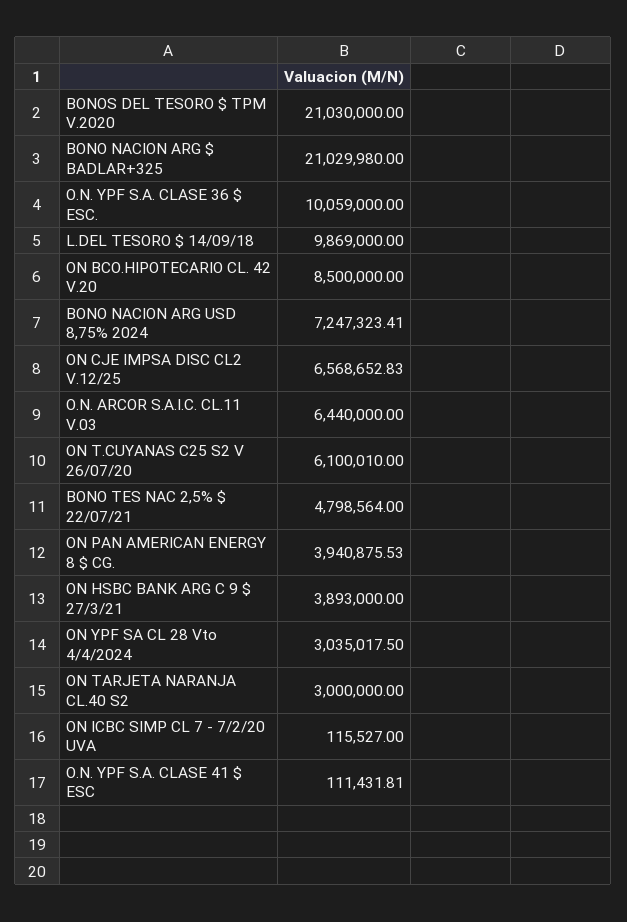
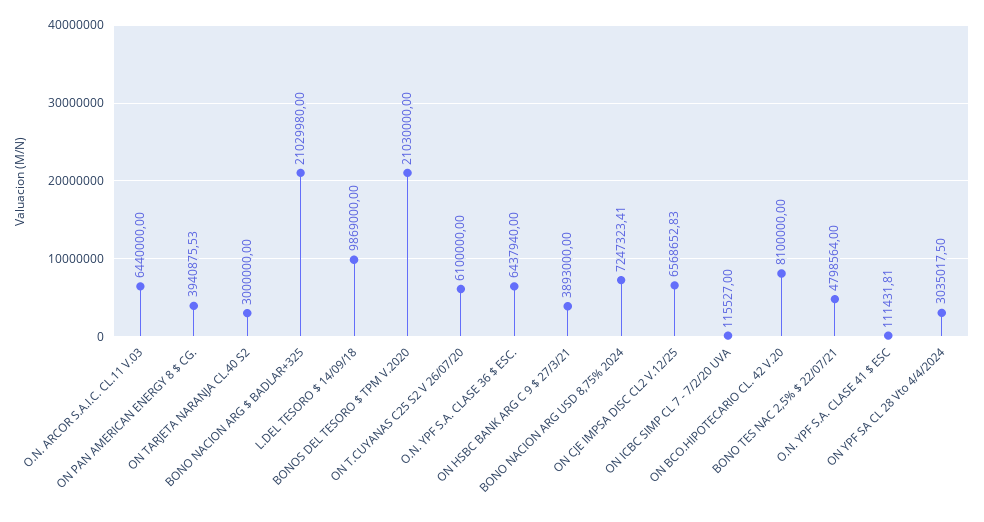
  {
    "BONOS DEL TESORO $ TPM V.2020": 21030000,
    "BONO NACION ARG $ BADLAR+325": 21029980,
-   "O.N. YPF S.A. CLASE 36 $ ESC.": 10059000,
+   "O.N. YPF S.A. CLASE 36 $ ESC.": 6437940,
    "L.DEL TESORO $ 14/09/18": 9869000,
-   "ON BCO.HIPOTECARIO CL. 42 V.20": 8500000,
+   "ON BCO.HIPOTECARIO CL. 42 V.20": 8100000,
    "BONO NACION ARG USD 8,75% 2024": 7247323.41,
    "ON CJE IMPSA DISC CL2 V.12/25": 6568652.83,
    "O.N. ARCOR S.A.I.C. CL.11 V.03": 6440000,
-   "ON T.CUYANAS C25 S2 V 26/07/20": 6100010,
+   "ON T.CUYANAS C25 S2 V 26/07/20": 6100000,
    "BONO TES NAC 2,5% $ 22/07/21": 4798564,
    "ON PAN AMERICAN ENERGY 8 $ CG.": 3940875.53,
    "ON HSBC BANK ARG C 9 $ 27/3/21": 3893000,
    "ON YPF SA CL 28 Vto 4/4/2024": 3035017.5,
    "ON TARJETA NARANJA CL.40 S2": 3000000,
    "ON ICBC SIMP CL 7 - 7/2/20 UVA": 115527,
    "O.N. YPF S.A. CLASE 41 $ ESC": 111431.81
  }

